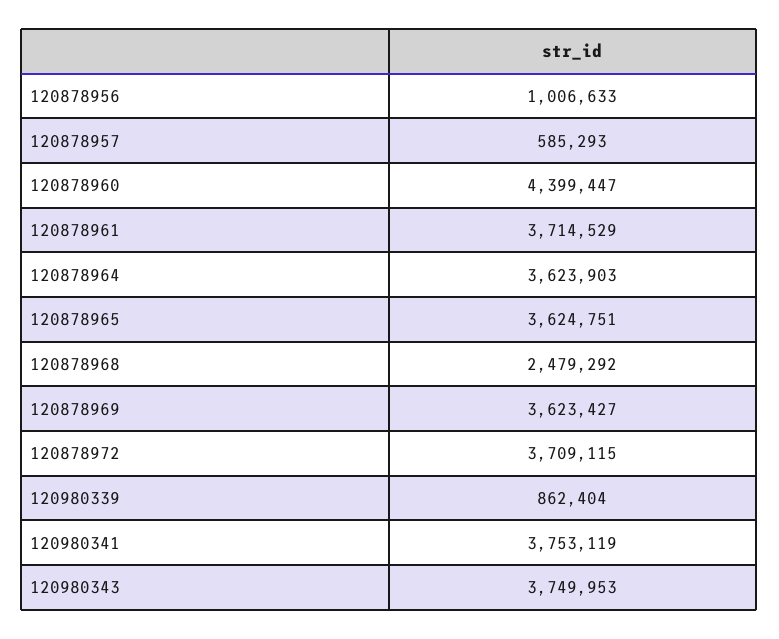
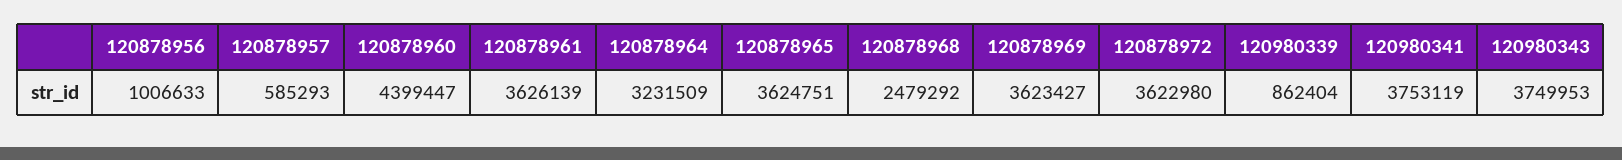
  {
    "120878956": 1006633,
    "120878957": 585293,
    "120878960": 4399447,
-   "120878961": 3714529,
+   "120878961": 3626139,
-   "120878964": 3623903,
+   "120878964": 3231509,
    "120878965": 3624751,
    "120878968": 2479292,
    "120878969": 3623427,
-   "120878972": 3709115,
+   "120878972": 3622980,
    "120980339": 862404,
    "120980341": 3753119,
    "120980343": 3749953
  }

